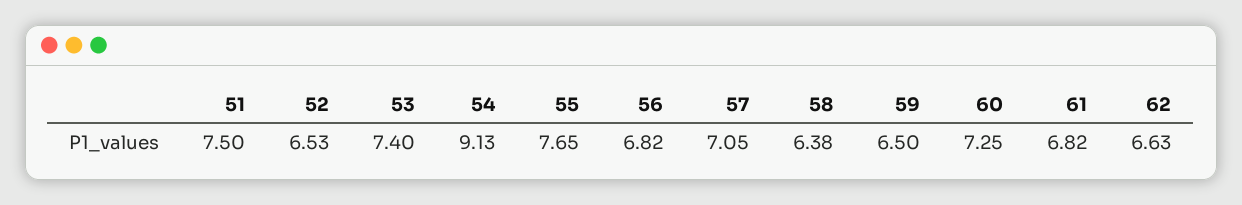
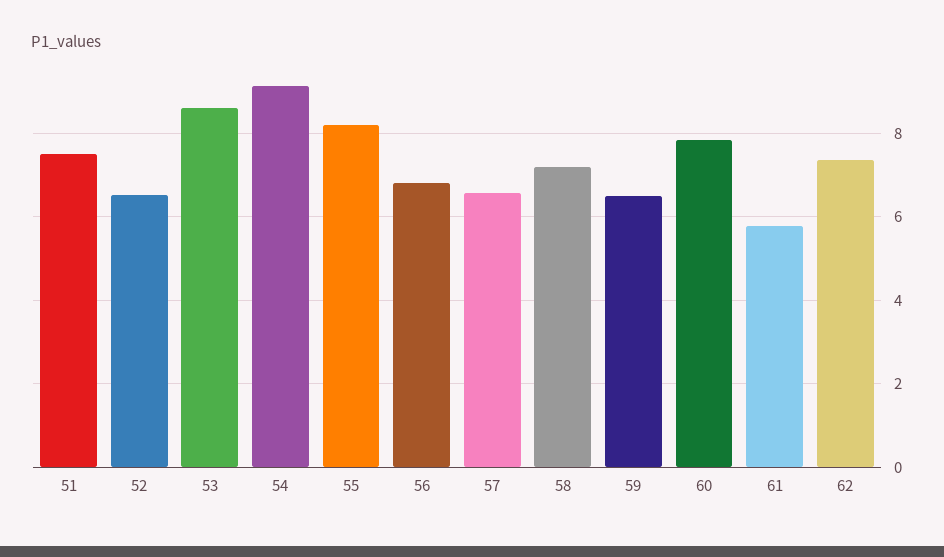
  {
    "51": 7.5,
    "52": 6.53,
-   "53": 7.4,
+   "53": 8.6,
    "54": 9.13,
-   "55": 7.65,
+   "55": 8.2,
    "56": 6.82,
-   "57": 7.05,
+   "57": 6.6,
-   "58": 6.38,
+   "58": 7.2,
    "59": 6.5,
-   "60": 7.25,
+   "60": 7.8,
-   "61": 6.82,
+   "61": 5.8,
-   "62": 6.63
+   "62": 7.4
  }

